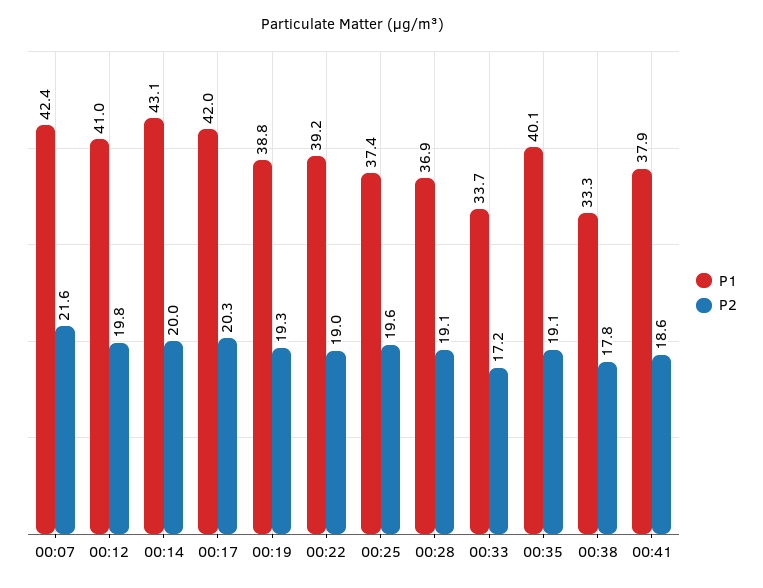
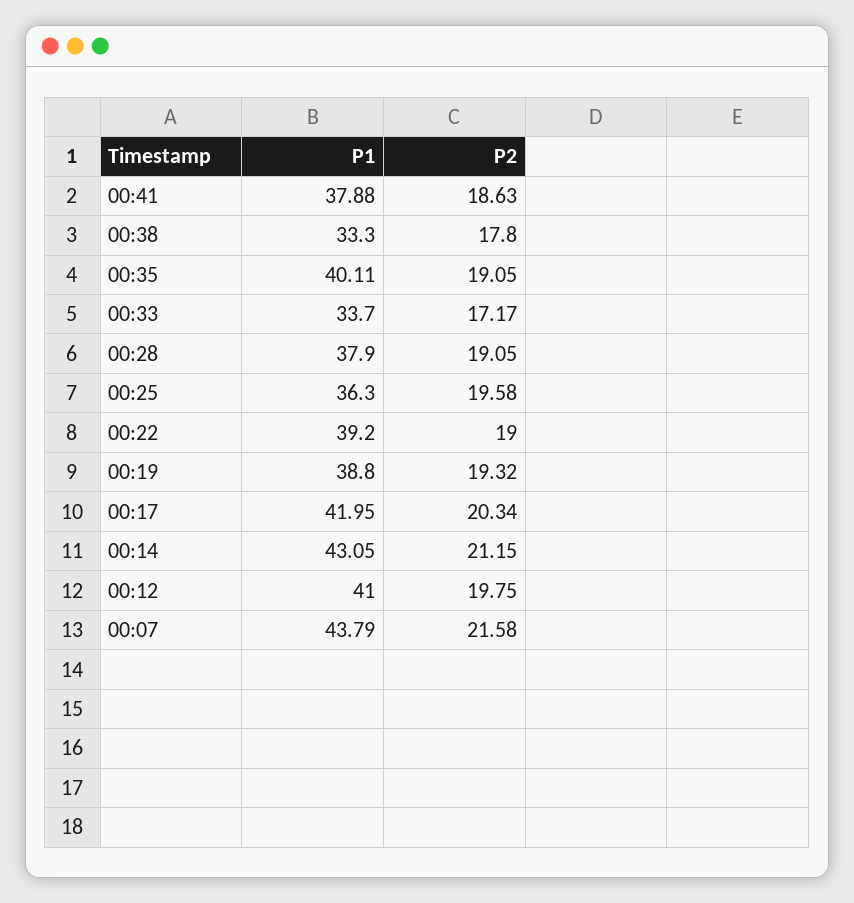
  {
    "P1": {
-     "00:07": 42.4,
+     "00:07": 43.79,
      "00:12": 41,
      "00:14": 43.05,
      "00:17": 41.95,
      "00:19": 38.8,
      "00:22": 39.2,
-     "00:25": 37.4,
+     "00:25": 36.3,
-     "00:28": 36.9,
+     "00:28": 37.9,
      "00:33": 33.7,
      "00:35": 40.11,
      "00:38": 33.3,
      "00:41": 37.88
    },
    "P2": {
      "00:07": 21.58,
      "00:12": 19.75,
-     "00:14": 20,
+     "00:14": 21.15,
      "00:17": 20.34,
      "00:19": 19.32,
      "00:22": 19,
      "00:25": 19.58,
      "00:28": 19.05,
      "00:33": 17.17,
      "00:35": 19.05,
      "00:38": 17.8,
      "00:41": 18.63
    }
  }

